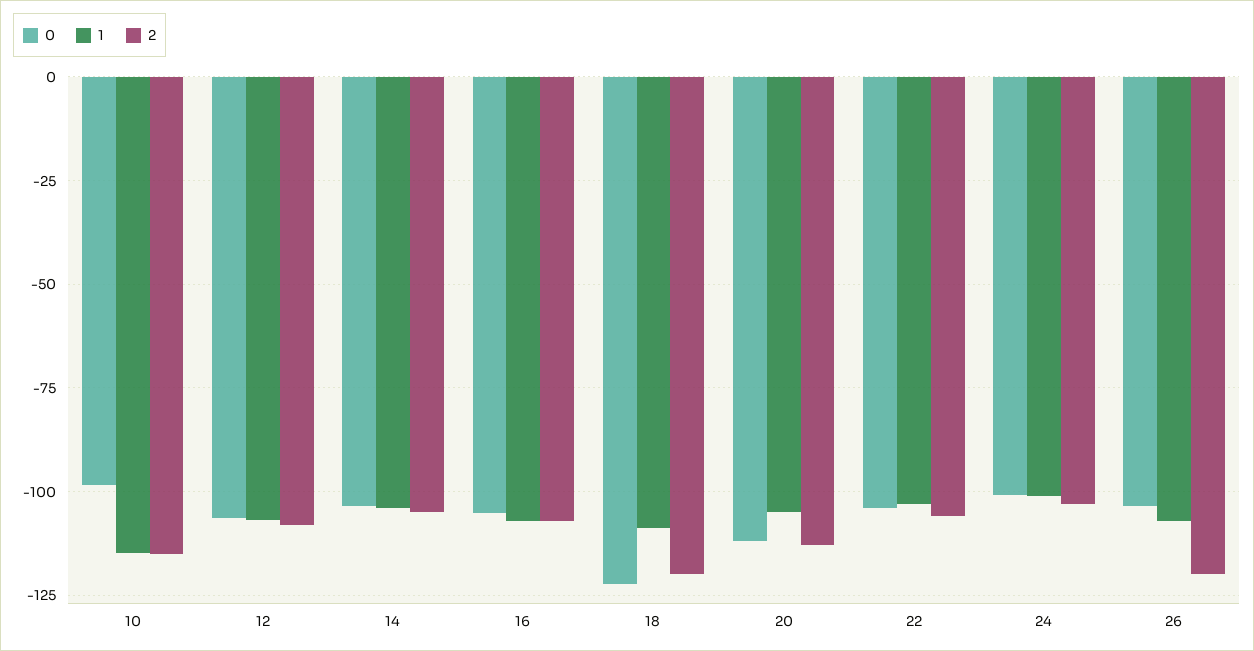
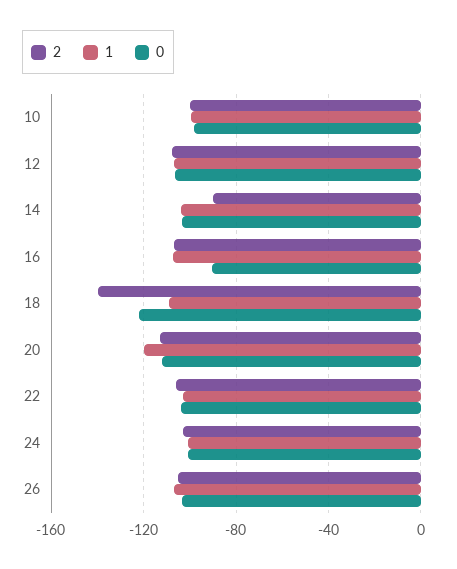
  {
    "0": {
      "10": -97.5,
      "12": -107.5,
      "14": -102.5,
-     "16": -105,
+     "16": -90,
      "18": -122.5,
      "20": -112.5,
      "22": -105,
      "24": -100,
      "26": -102.5
    },
    "1": {
-     "10": -115,
+     "10": -100,
      "12": -107.5,
      "14": -105,
      "16": -107.5,
      "18": -110,
-     "20": -105,
+     "20": -120,
      "22": -102.5,
      "24": -100,
      "26": -107.5
    },
    "2": {
-     "10": -115,
+     "10": -100,
      "12": -107.5,
-     "14": -105,
+     "14": -90,
      "16": -107.5,
-     "18": -120,
+     "18": -140,
      "20": -112.5,
      "22": -105,
      "24": -102.5,
-     "26": -120
+     "26": -105
    }
  }

